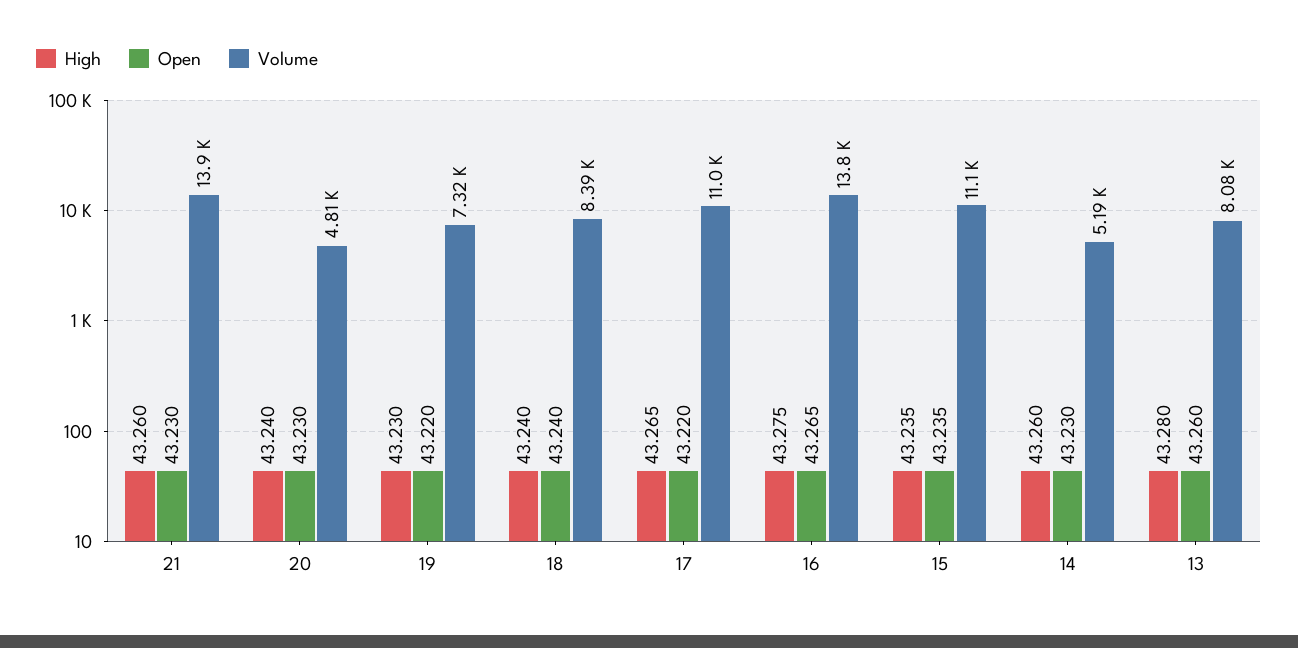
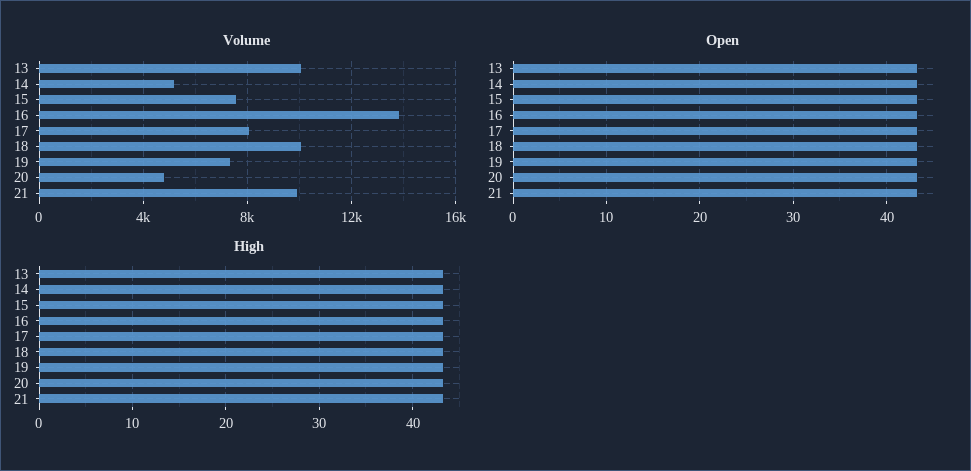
  {
    "High": {
      "21": 43.26,
      "20": 43.24,
      "19": 43.23,
      "18": 43.24,
      "17": 43.265,
      "16": 43.275,
      "15": 43.235,
      "14": 43.26,
      "13": 43.28
    },
    "Open": {
      "21": 43.23,
      "20": 43.23,
      "19": 43.22,
      "18": 43.24,
      "17": 43.22,
      "16": 43.265,
      "15": 43.235,
      "14": 43.23,
      "13": 43.26
    },
    "Volume": {
-     "21": 13900,
+     "21": 10000,
      "20": 4810,
      "19": 7320,
-     "18": 8390,
+     "18": 10000,
-     "17": 11000,
+     "17": 8000,
      "16": 13800,
-     "15": 11100,
+     "15": 7500,
      "14": 5190,
-     "13": 8080
+     "13": 10000
    }
  }

